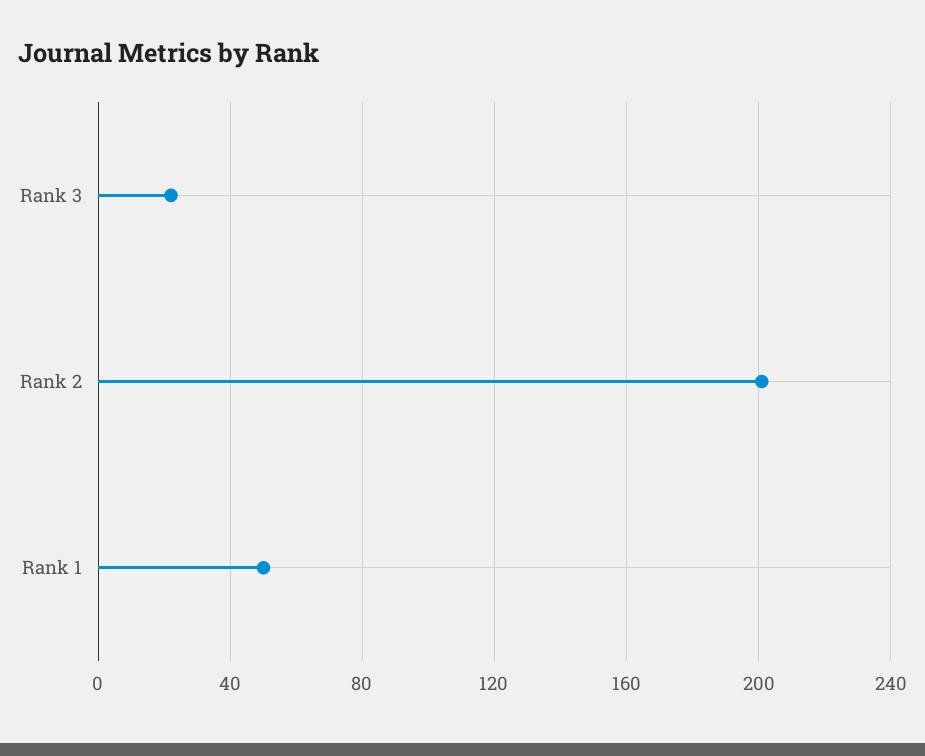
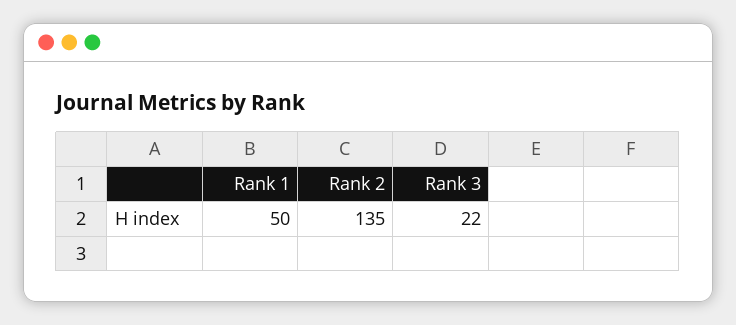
  {
    "Rank 3": 22,
-   "Rank 2": 200,
+   "Rank 2": 135,
    "Rank 1": 50
  }

